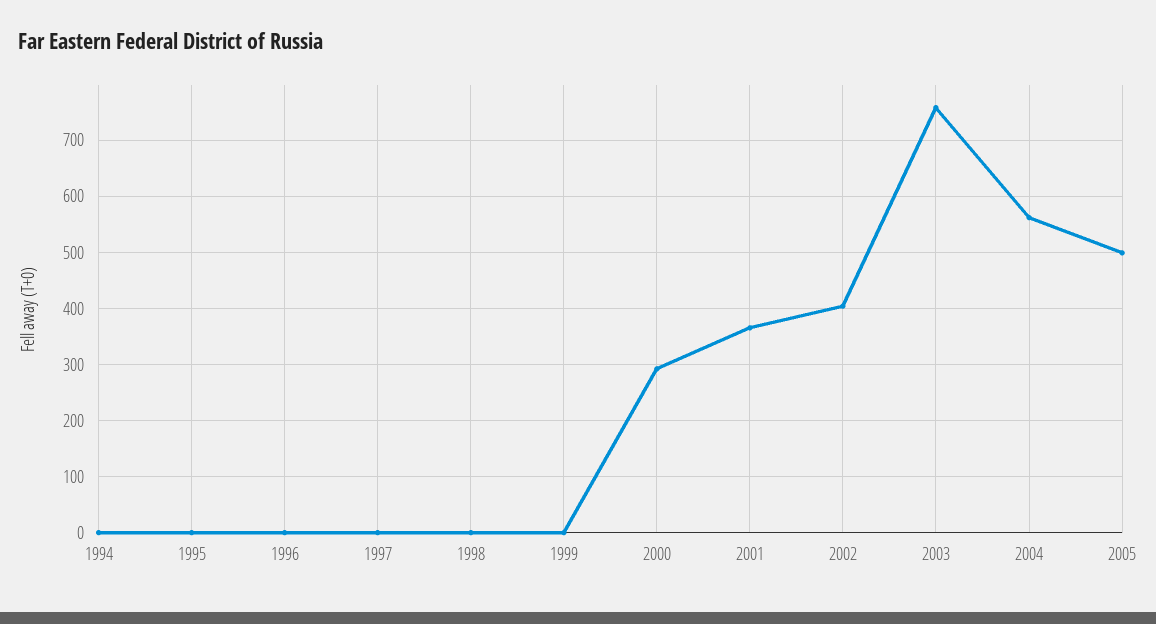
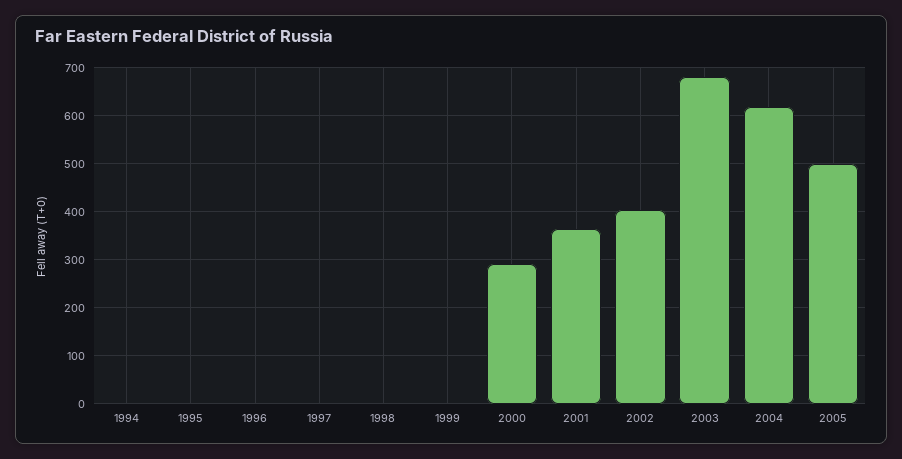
  {
    "1994": 0,
    "1995": 0,
    "1996": 0,
    "1997": 0,
    "1998": 0,
    "1999": 0,
    "2000": 300,
    "2001": 360,
    "2002": 400,
-   "2003": 760,
+   "2003": 680,
-   "2004": 560,
+   "2004": 620,
    "2005": 500
  }

